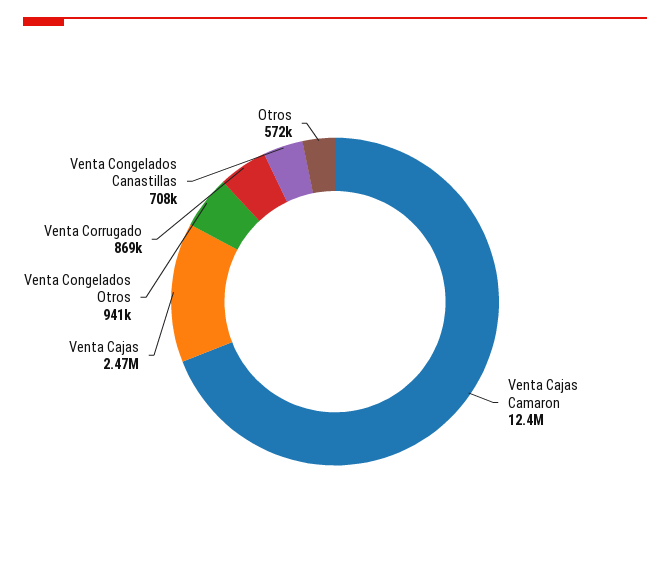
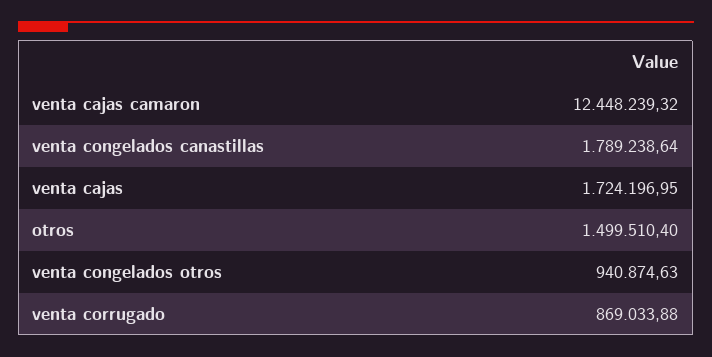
  {
    "Venta Cajas Camaron": 12448239.32,
-   "Venta Cajas": 2470000,
+   "Venta Cajas": 1724196.95,
    "Venta Congelados Otros": 940874.63,
    "Venta Corrugado": 869033.88,
-   "Venta Congelados Canastillas": 708000,
+   "Venta Congelados Canastillas": 1789238.64,
-   "Otros": 572000
+   "Otros": 1499510.4
  }

